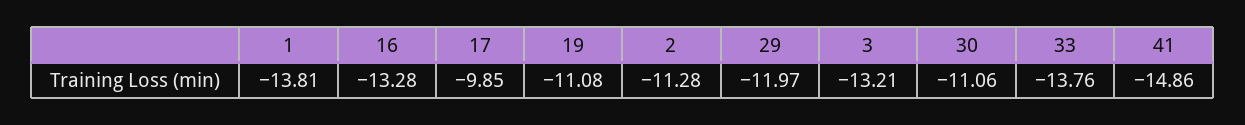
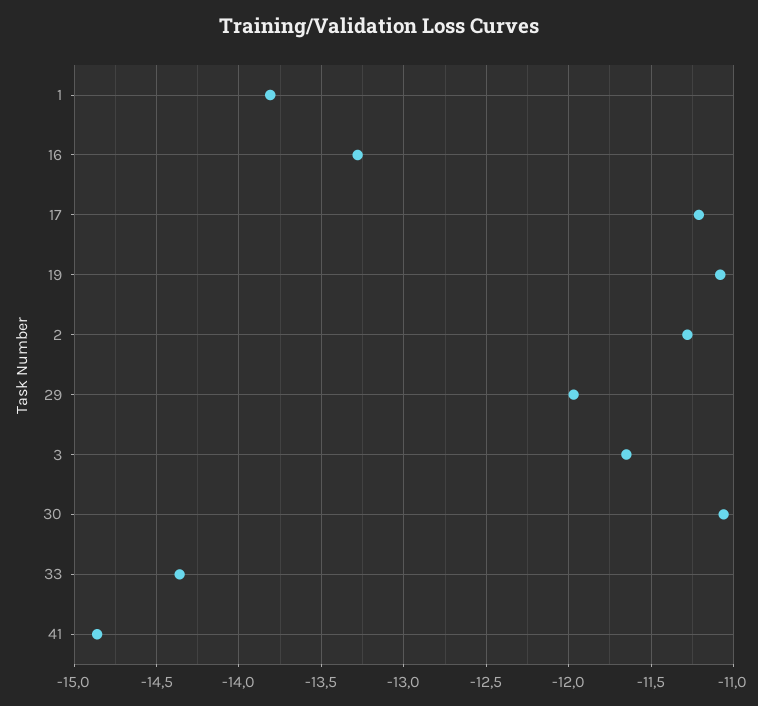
  {
    "1": -13.81,
    "16": -13.28,
-   "17": -9.85,
+   "17": -11.2,
    "19": -11.08,
    "2": -11.28,
    "29": -11.97,
-   "3": -13.21,
+   "3": -11.65,
    "30": -11.06,
-   "33": -13.76,
+   "33": -14.35,
    "41": -14.86
  }

